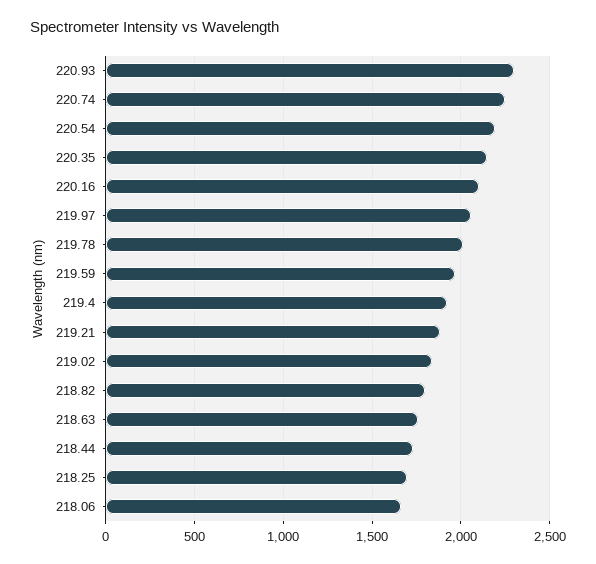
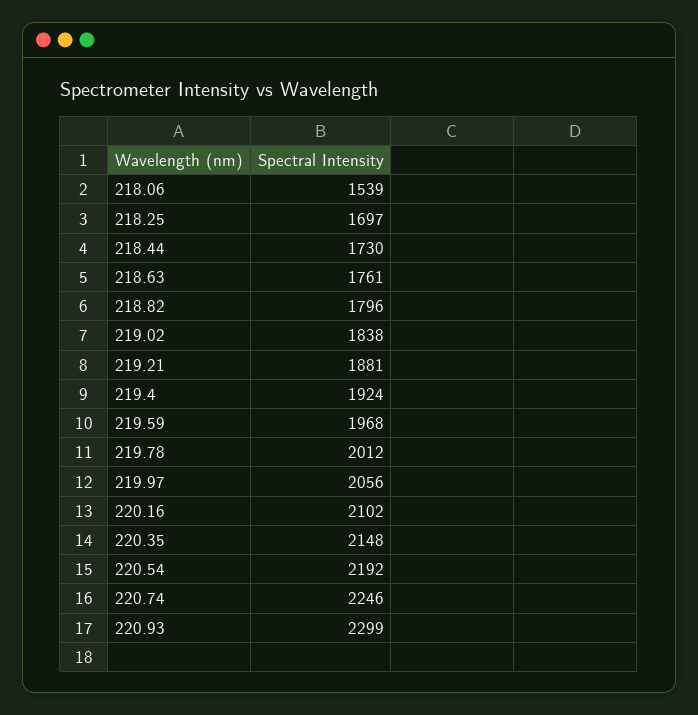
  {
    "220.93": 2299,
    "220.74": 2246,
    "220.54": 2192,
    "220.35": 2148,
    "220.16": 2102,
    "219.97": 2056,
    "219.78": 2012,
    "219.59": 1968,
    "219.4": 1924,
    "219.21": 1881,
    "219.02": 1838,
    "218.82": 1796,
    "218.63": 1761,
    "218.44": 1730,
    "218.25": 1697,
-   "218.06": 1650
+   "218.06": 1539
  }

